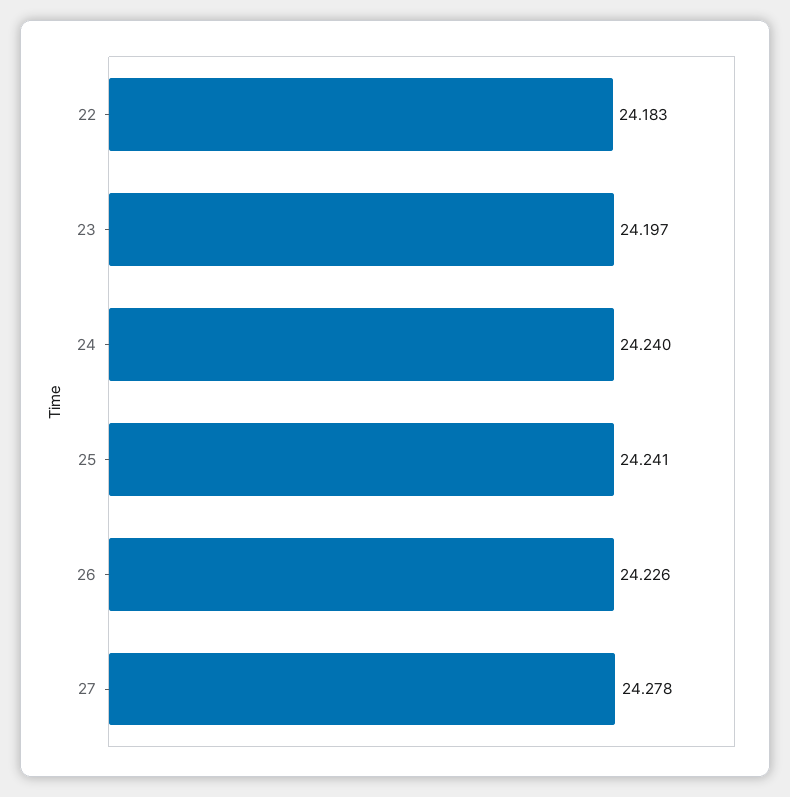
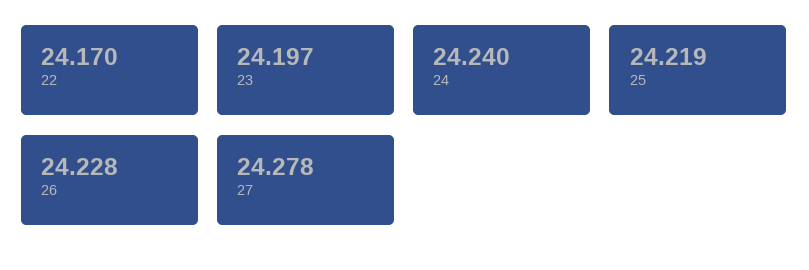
  {
-   "22": 24.183,
+   "22": 24.17,
    "23": 24.197,
    "24": 24.24,
-   "25": 24.241,
+   "25": 24.219,
-   "26": 24.226,
+   "26": 24.228,
    "27": 24.278
  }

